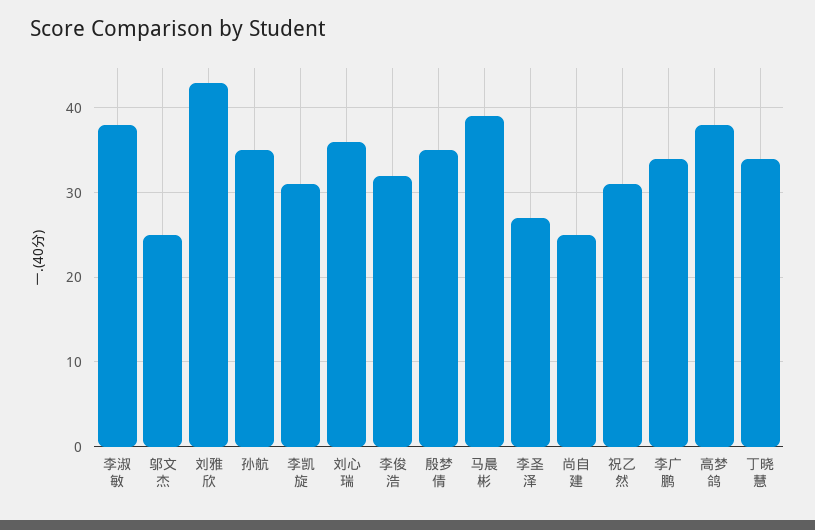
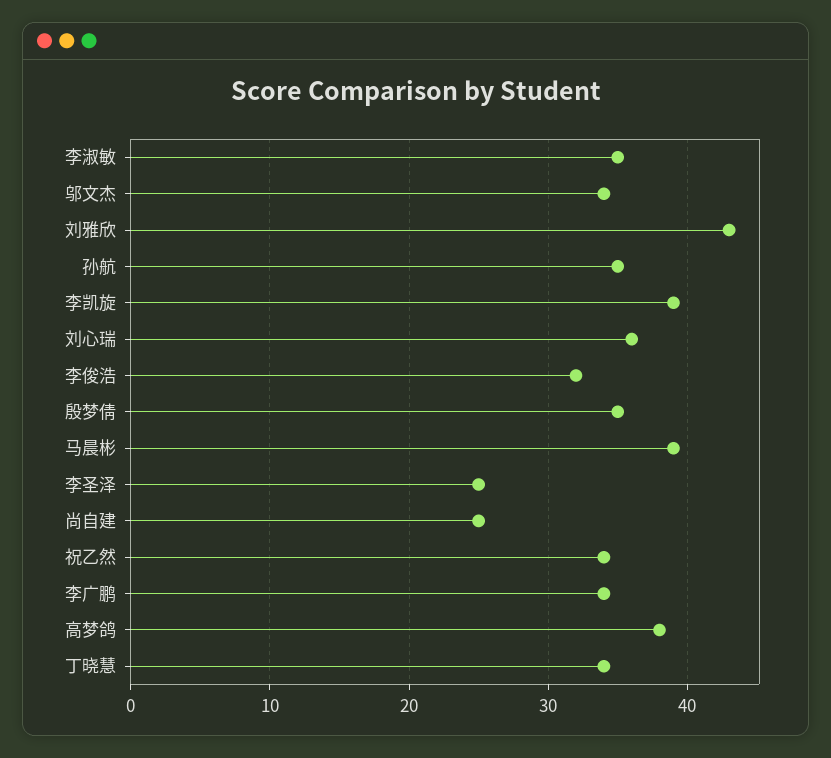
  {
-   "李淑敏": 38,
+   "李淑敏": 35,
-   "邬文杰": 25,
+   "邬文杰": 34,
    "刘雅欣": 43,
    "孙航": 35,
-   "李凯旋": 31,
+   "李凯旋": 39,
    "刘心瑞": 36,
    "李俊浩": 32,
    "殷梦倩": 35,
    "马晨彬": 39,
-   "李圣泽": 27,
+   "李圣泽": 25,
    "尚自建": 25,
-   "祝乙然": 31,
+   "祝乙然": 34,
    "李广鹏": 34,
    "高梦鸽": 38,
    "丁晓慧": 34
  }

